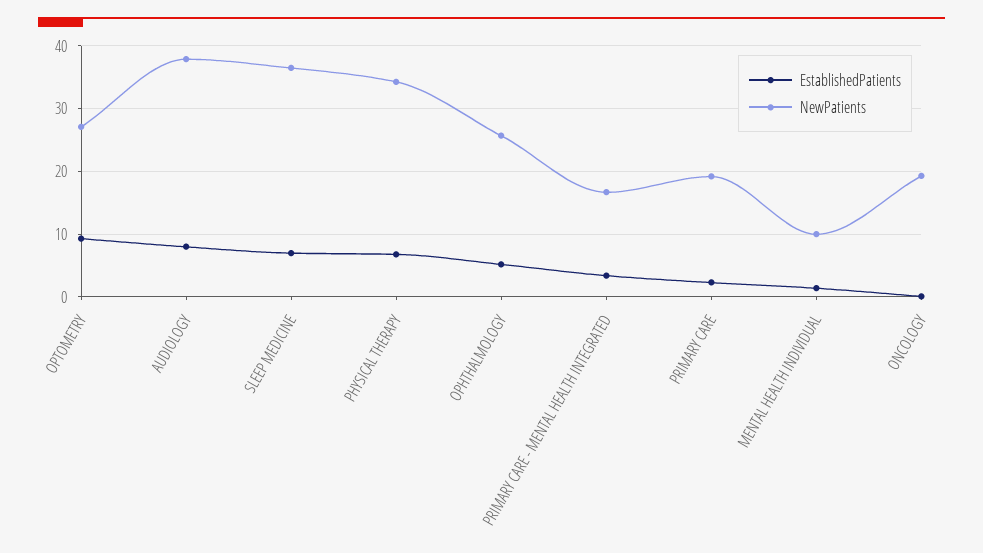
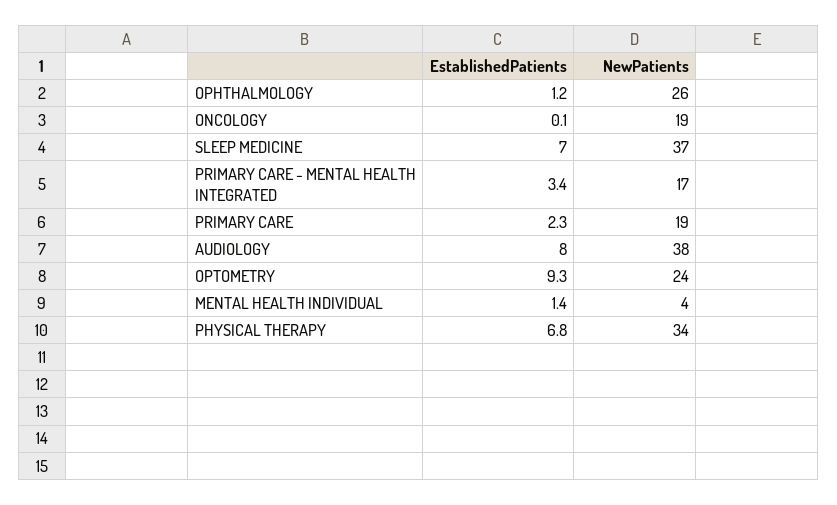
  {
    "EstablishedPatients": {
      "OPTOMETRY": 9.3,
      "AUDIOLOGY": 8,
      "SLEEP MEDICINE": 7,
      "PHYSICAL THERAPY": 6.8,
-     "OPHTHALMOLOGY": 5,
+     "OPHTHALMOLOGY": 1.2,
      "PRIMARY CARE - MENTAL HEALTH INTEGRATED": 3.4,
      "PRIMARY CARE": 2.3,
      "MENTAL HEALTH INDIVIDUAL": 1.4,
      "ONCOLOGY": 0.1
    },
    "NewPatients": {
-     "OPTOMETRY": 27,
+     "OPTOMETRY": 24,
      "AUDIOLOGY": 38,
      "SLEEP MEDICINE": 37,
      "PHYSICAL THERAPY": 34,
      "OPHTHALMOLOGY": 26,
      "PRIMARY CARE - MENTAL HEALTH INTEGRATED": 17,
      "PRIMARY CARE": 19,
-     "MENTAL HEALTH INDIVIDUAL": 10,
+     "MENTAL HEALTH INDIVIDUAL": 4,
      "ONCOLOGY": 19
    }
  }

